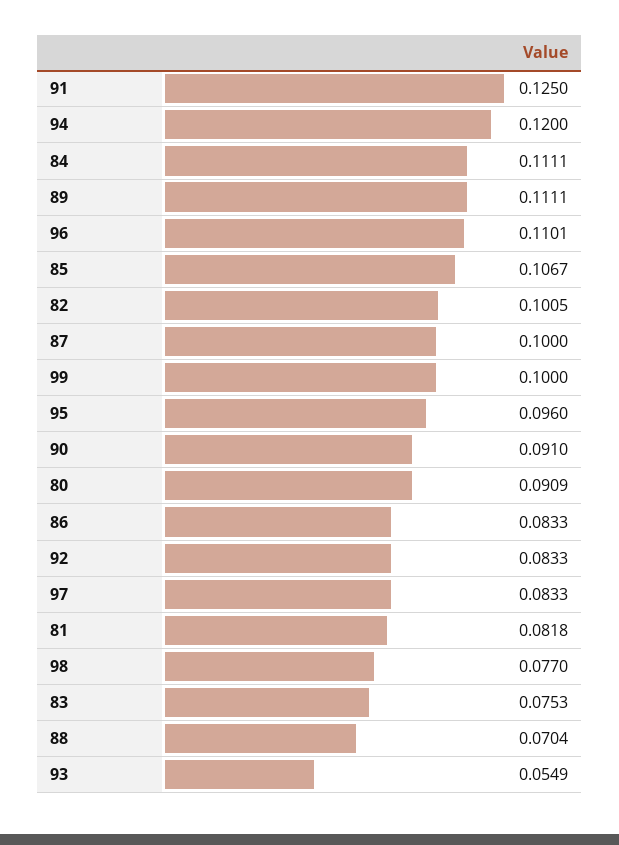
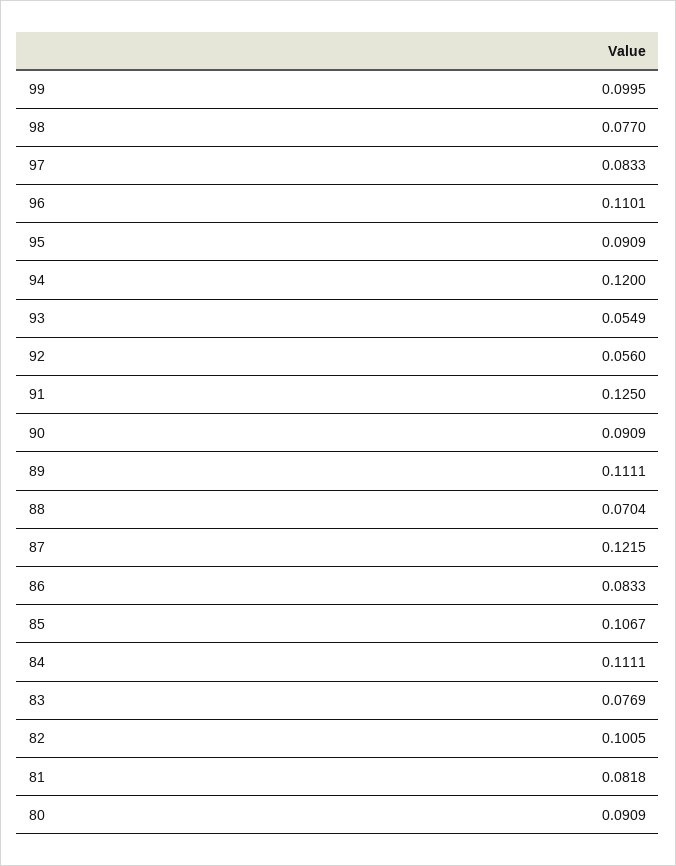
  {
    "91": 0.125,
    "94": 0.12,
    "84": 0.1111,
    "89": 0.1111,
    "96": 0.1101,
    "85": 0.1067,
    "82": 0.1005,
-   "87": 0.1,
+   "87": 0.1215,
-   "99": 0.1,
+   "99": 0.0995,
-   "95": 0.096,
+   "95": 0.0909,
-   "90": 0.091,
+   "90": 0.0909,
    "80": 0.0909,
    "86": 0.0833,
-   "92": 0.0833,
+   "92": 0.056,
    "97": 0.0833,
    "81": 0.0818,
    "98": 0.077,
-   "83": 0.0753,
+   "83": 0.0769,
    "88": 0.0704,
    "93": 0.0549
  }

